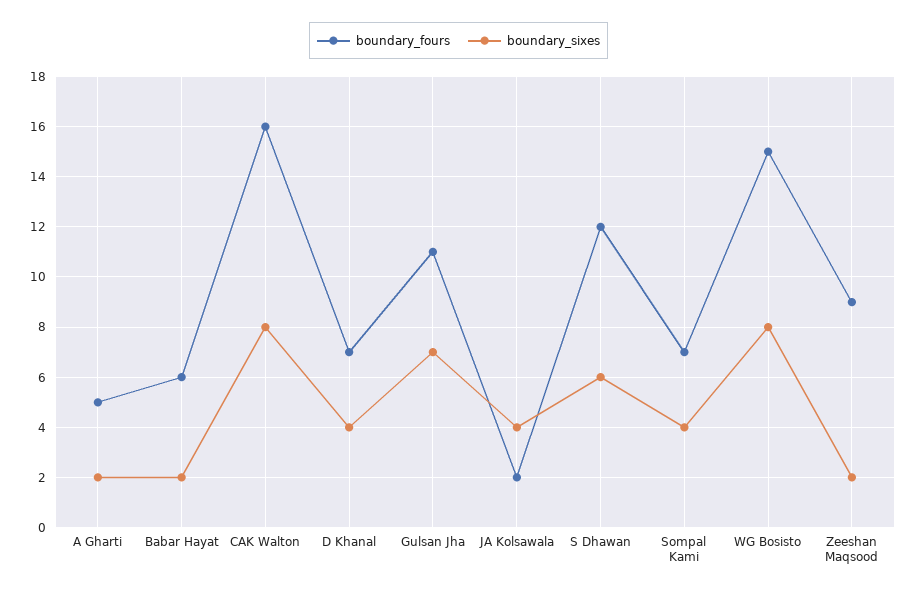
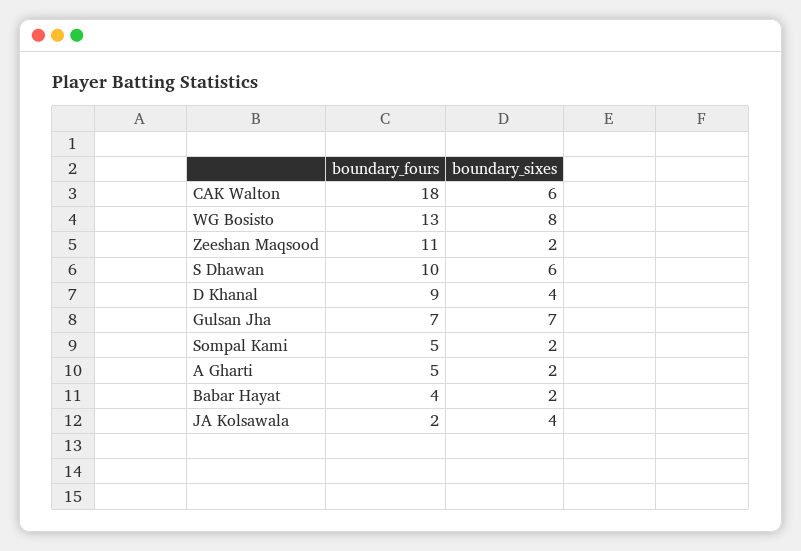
  {
    "boundary_fours": {
      "A Gharti": 5,
-     "Babar Hayat": 6,
+     "Babar Hayat": 4,
-     "CAK Walton": 16,
+     "CAK Walton": 18,
-     "D Khanal": 7,
+     "D Khanal": 9,
-     "Gulsan Jha": 11,
+     "Gulsan Jha": 7,
      "JA Kolsawala": 2,
-     "S Dhawan": 12,
+     "S Dhawan": 10,
-     "Sompal Kami": 7,
+     "Sompal Kami": 5,
-     "WG Bosisto": 15,
+     "WG Bosisto": 13,
-     "Zeeshan Maqsood": 9
+     "Zeeshan Maqsood": 11
    },
    "boundary_sixes": {
      "A Gharti": 2,
      "Babar Hayat": 2,
-     "CAK Walton": 8,
+     "CAK Walton": 6,
      "D Khanal": 4,
      "Gulsan Jha": 7,
      "JA Kolsawala": 4,
      "S Dhawan": 6,
-     "Sompal Kami": 4,
+     "Sompal Kami": 2,
      "WG Bosisto": 8,
      "Zeeshan Maqsood": 2
    }
  }

